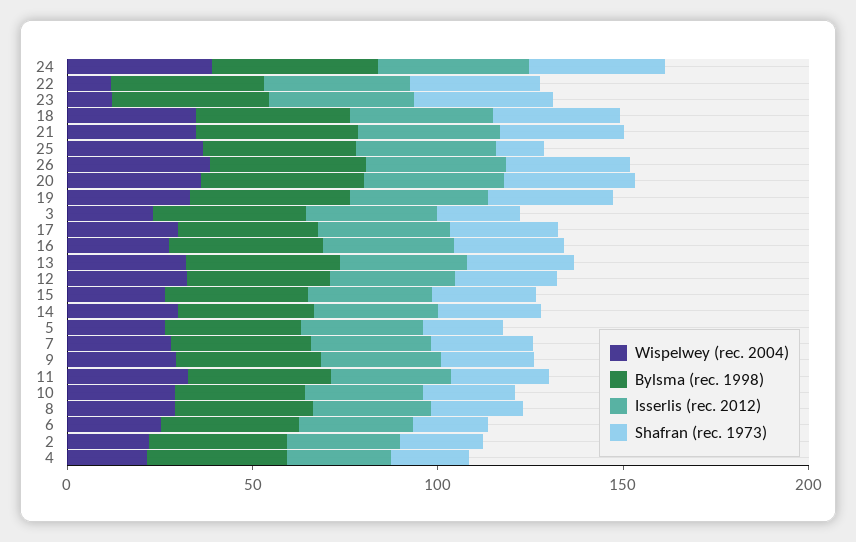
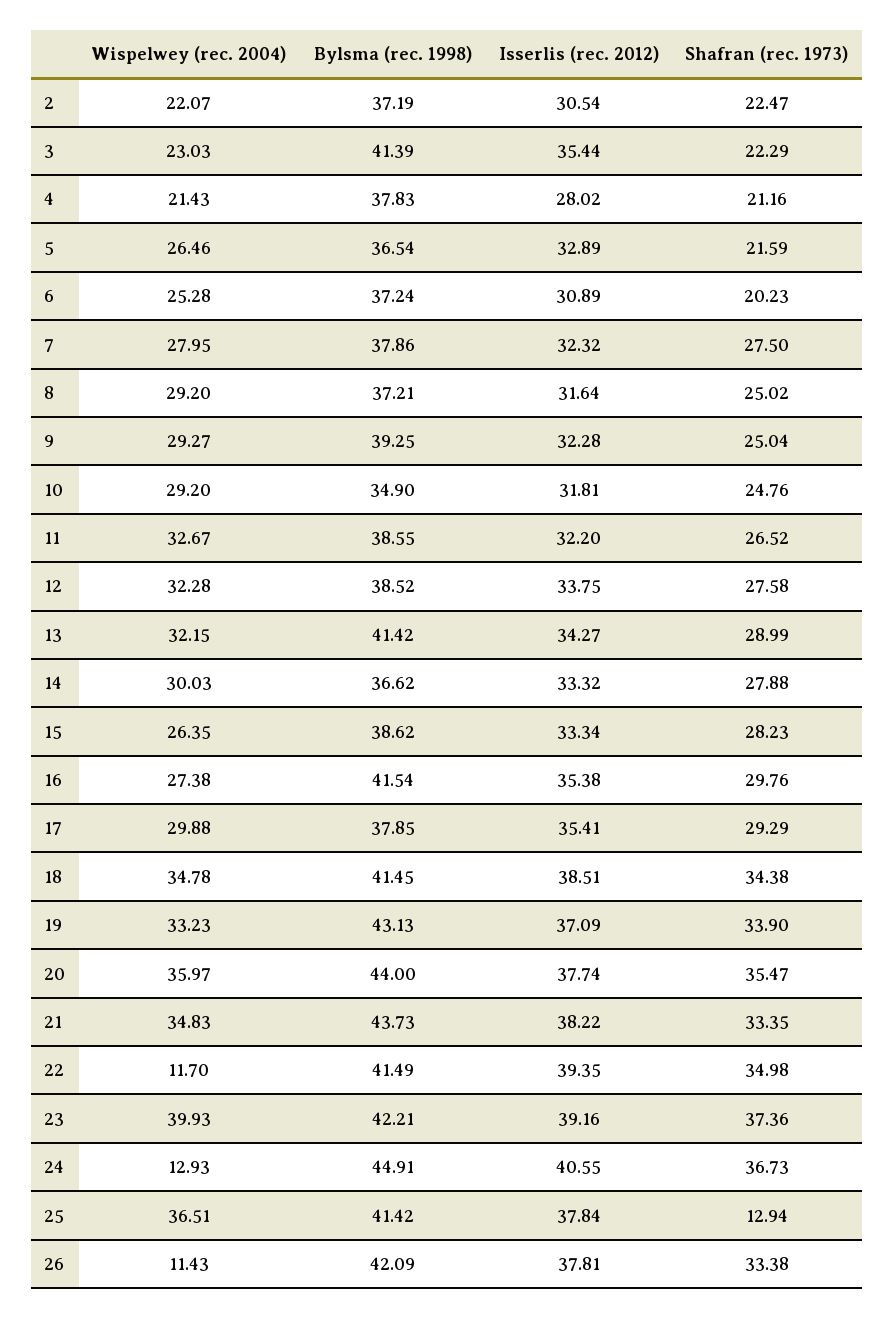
  {
    "Wispelwey (rec. 2004)": {
-     "24": 40,
+     "24": 12.93,
      "22": 11.7,
-     "23": 10,
+     "23": 39.93,
      "18": 34.78,
      "21": 34.83,
      "25": 36.51,
-     "26": 40,
+     "26": 11.43,
      "20": 35.97,
      "19": 33.23,
      "3": 23.03,
      "17": 29.88,
      "16": 27.38,
      "13": 32.15,
      "12": 32.28,
      "15": 26.35,
      "14": 30.03,
      "5": 26.46,
      "7": 27.95,
      "9": 29.27,
      "11": 32.67,
      "10": 29.2,
      "8": 29.2,
      "6": 25.28,
      "2": 22.07,
      "4": 21.43
    },
    "Bylsma (rec. 1998)": {
      "24": 44.91,
      "22": 41.49,
      "23": 42.21,
      "18": 41.45,
      "21": 43.73,
      "25": 41.42,
      "26": 42.09,
      "20": 44,
      "19": 43.13,
      "3": 41.39,
      "17": 37.85,
      "16": 41.54,
      "13": 41.42,
      "12": 38.52,
      "15": 38.62,
      "14": 36.62,
      "5": 36.54,
      "7": 37.86,
      "9": 39.25,
      "11": 38.55,
      "10": 34.9,
      "8": 37.21,
      "6": 37.24,
      "2": 37.19,
      "4": 37.83
    },
    "Isserlis (rec. 2012)": {
      "24": 40.55,
      "22": 39.35,
      "23": 39.16,
      "18": 38.51,
      "21": 38.22,
      "25": 37.84,
      "26": 37.81,
      "20": 37.74,
      "19": 37.09,
      "3": 35.44,
      "17": 35.41,
      "16": 35.38,
      "13": 34.27,
      "12": 33.75,
      "15": 33.34,
      "14": 33.32,
      "5": 32.89,
      "7": 32.32,
      "9": 32.28,
      "11": 32.2,
      "10": 31.81,
      "8": 31.64,
      "6": 30.89,
      "2": 30.54,
      "4": 28.02
    },
    "Shafran (rec. 1973)": {
      "24": 36.73,
      "22": 34.98,
      "23": 37.36,
      "18": 34.38,
      "21": 33.35,
      "25": 12.94,
      "26": 33.38,
      "20": 35.47,
      "19": 33.9,
      "3": 22.29,
      "17": 29.29,
      "16": 29.76,
      "13": 28.99,
      "12": 27.58,
      "15": 28.23,
      "14": 27.88,
      "5": 21.59,
      "7": 27.5,
      "9": 25.04,
      "11": 26.52,
      "10": 24.76,
      "8": 25.02,
      "6": 20.23,
      "2": 22.47,
      "4": 21.16
    }
  }

